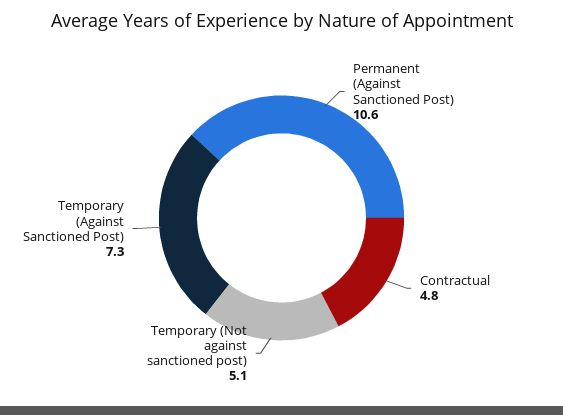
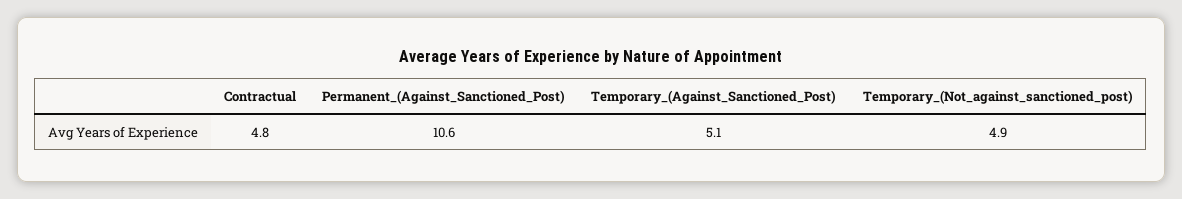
  {
    "Permanent (Against Sanctioned Post)": 10.6,
    "Contractual": 4.8,
-   "Temporary (Not against sanctioned post)": 5.1,
+   "Temporary (Not against sanctioned post)": 4.9,
-   "Temporary (Against Sanctioned Post)": 7.3
+   "Temporary (Against Sanctioned Post)": 5.1
  }

